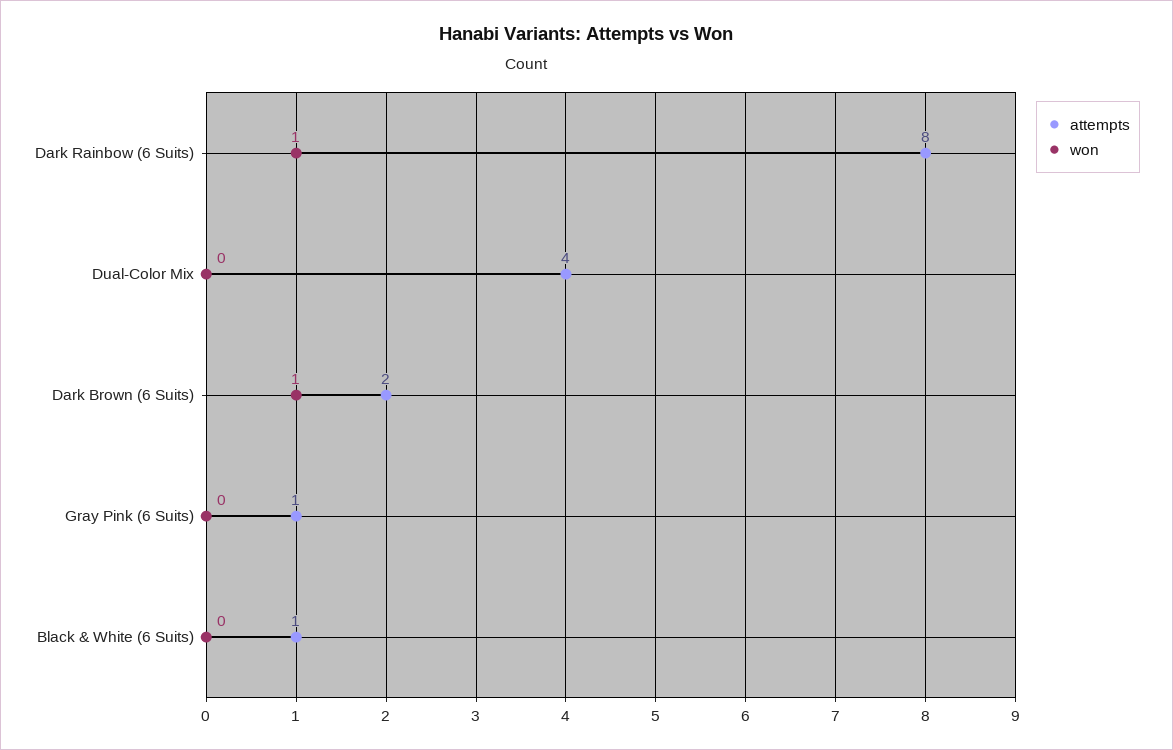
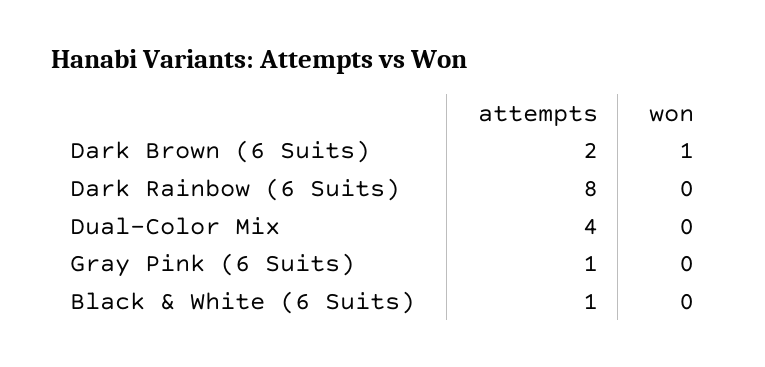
  {
    "attempts": {
      "Dark Rainbow (6 Suits)": 8,
      "Dual-Color Mix": 4,
      "Dark Brown (6 Suits)": 2,
      "Gray Pink (6 Suits)": 1,
      "Black & White (6 Suits)": 1
    },
    "won": {
-     "Dark Rainbow (6 Suits)": 1,
+     "Dark Rainbow (6 Suits)": 0,
      "Dual-Color Mix": 0,
      "Dark Brown (6 Suits)": 1,
      "Gray Pink (6 Suits)": 0,
      "Black & White (6 Suits)": 0
    }
  }

